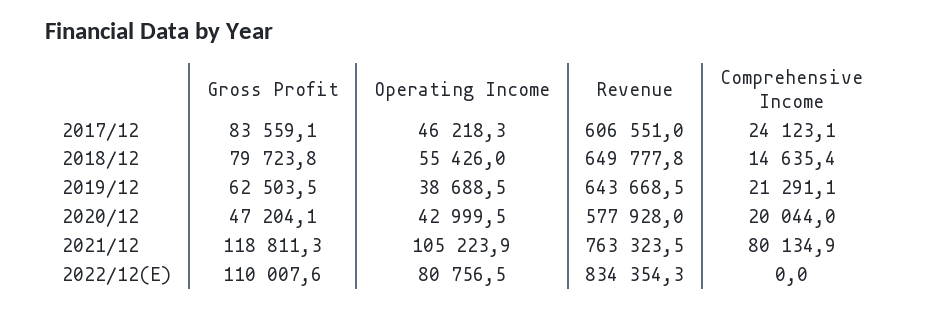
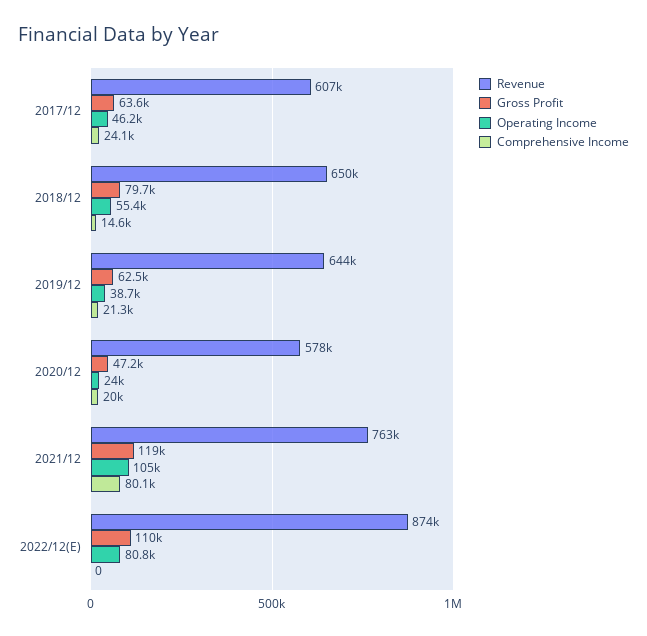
  {
    "Gross Profit": {
-     "2017/12": 83559.1,
+     "2017/12": 63600,
      "2018/12": 79723.8,
      "2019/12": 62503.5,
      "2020/12": 47204.1,
      "2021/12": 118811.3,
      "2022/12(E)": 110007.6
    },
    "Operating Income": {
      "2017/12": 46218.3,
      "2018/12": 55426,
      "2019/12": 38688.5,
-     "2020/12": 42999.5,
+     "2020/12": 24000,
      "2021/12": 105223.9,
      "2022/12(E)": 80756.5
    },
    "Revenue": {
      "2017/12": 606551,
      "2018/12": 649777.8,
      "2019/12": 643668.5,
      "2020/12": 577928,
      "2021/12": 763323.5,
-     "2022/12(E)": 834354.3
+     "2022/12(E)": 874000
    },
    "Comprehensive Income": {
      "2017/12": 24123.1,
      "2018/12": 14635.4,
      "2019/12": 21291.1,
      "2020/12": 20044,
      "2021/12": 80134.9,
      "2022/12(E)": 0
    }
  }

